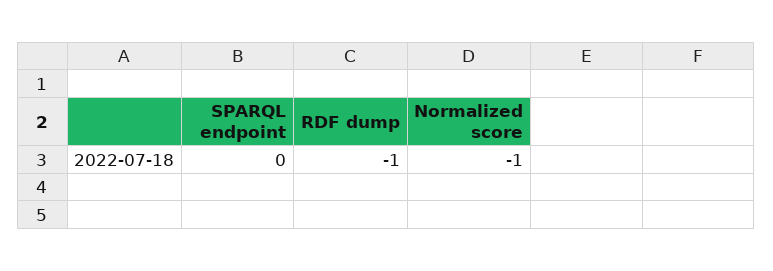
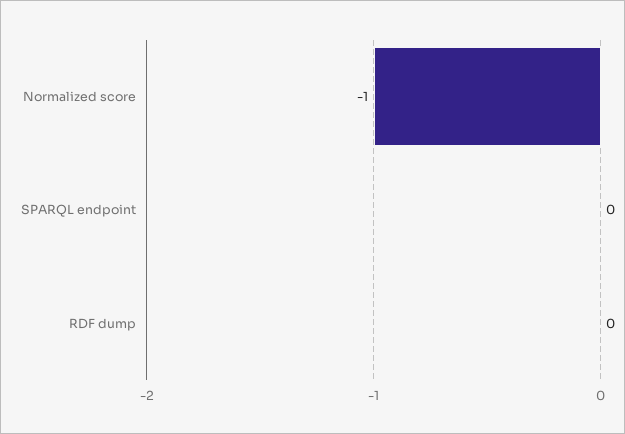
  {
    "SPARQL endpoint": 0,
-   "RDF dump": -1,
+   "RDF dump": 0,
    "Normalized score": -1
  }

